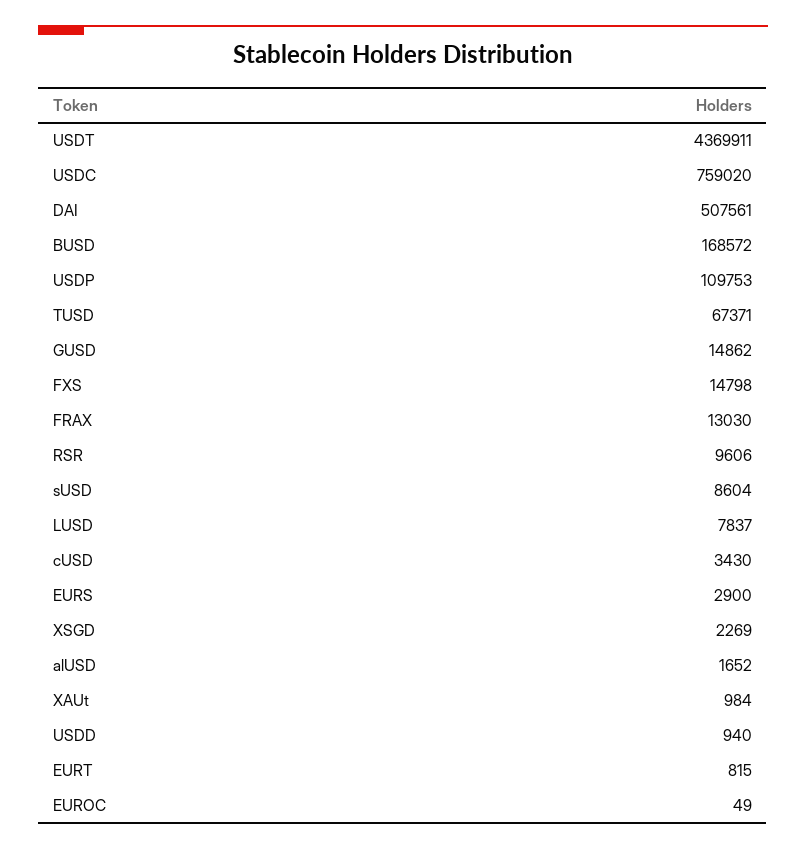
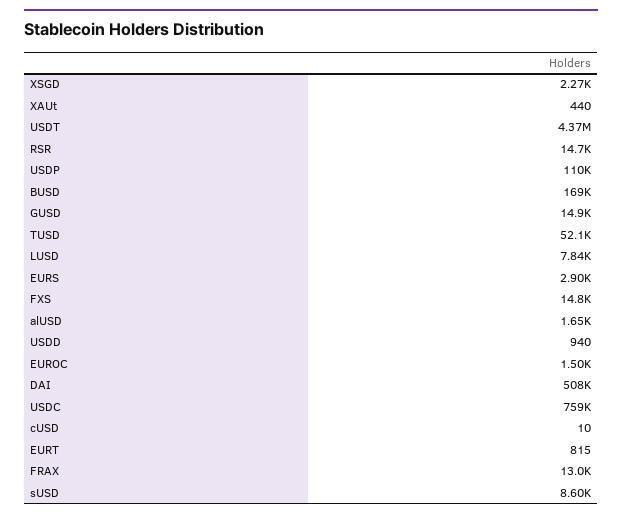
  {
    "USDT": 4369911,
    "USDC": 759020,
    "DAI": 507561,
    "BUSD": 168572,
    "USDP": 109753,
-   "TUSD": 67371,
+   "TUSD": 52100,
    "GUSD": 14862,
    "FXS": 14798,
    "FRAX": 13030,
-   "RSR": 9606,
+   "RSR": 14700,
    "sUSD": 8604,
    "LUSD": 7837,
-   "cUSD": 3430,
+   "cUSD": 10,
    "EURS": 2900,
    "XSGD": 2269,
    "alUSD": 1652,
-   "XAUt": 984,
+   "XAUt": 440,
    "USDD": 940,
    "EURT": 815,
-   "EUROC": 49
+   "EUROC": 1500
  }

